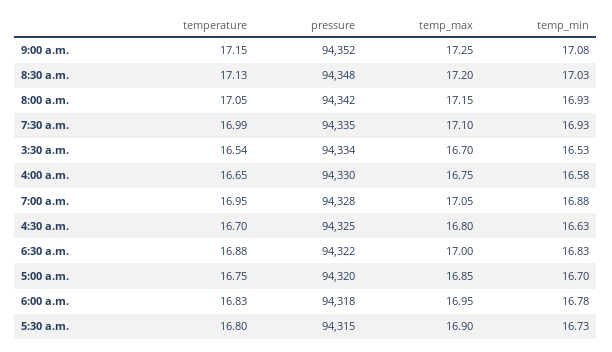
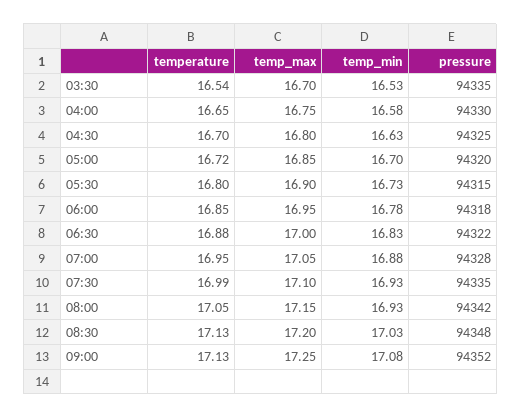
  {
    "temperature": {
-     "9:00 a.m.": 17.15,
+     "9:00 a.m.": 17.13,
      "8:30 a.m.": 17.13,
      "8:00 a.m.": 17.05,
      "7:30 a.m.": 16.99,
      "3:30 a.m.": 16.54,
      "4:00 a.m.": 16.65,
      "7:00 a.m.": 16.95,
      "4:30 a.m.": 16.7,
      "6:30 a.m.": 16.88,
-     "5:00 a.m.": 16.75,
+     "5:00 a.m.": 16.72,
-     "6:00 a.m.": 16.83,
+     "6:00 a.m.": 16.85,
      "5:30 a.m.": 16.8
    },
    "pressure": {
      "9:00 a.m.": 94352,
      "8:30 a.m.": 94348,
      "8:00 a.m.": 94342,
      "7:30 a.m.": 94335,
-     "3:30 a.m.": 94334,
+     "3:30 a.m.": 94335,
      "4:00 a.m.": 94330,
      "7:00 a.m.": 94328,
      "4:30 a.m.": 94325,
      "6:30 a.m.": 94322,
      "5:00 a.m.": 94320,
      "6:00 a.m.": 94318,
      "5:30 a.m.": 94315
    },
    "temp_max": {
      "9:00 a.m.": 17.25,
      "8:30 a.m.": 17.2,
      "8:00 a.m.": 17.15,
      "7:30 a.m.": 17.1,
      "3:30 a.m.": 16.7,
      "4:00 a.m.": 16.75,
      "7:00 a.m.": 17.05,
      "4:30 a.m.": 16.8,
      "6:30 a.m.": 17,
      "5:00 a.m.": 16.85,
      "6:00 a.m.": 16.95,
      "5:30 a.m.": 16.9
    },
    "temp_min": {
      "9:00 a.m.": 17.08,
      "8:30 a.m.": 17.03,
      "8:00 a.m.": 16.93,
      "7:30 a.m.": 16.93,
      "3:30 a.m.": 16.53,
      "4:00 a.m.": 16.58,
      "7:00 a.m.": 16.88,
      "4:30 a.m.": 16.63,
      "6:30 a.m.": 16.83,
      "5:00 a.m.": 16.7,
      "6:00 a.m.": 16.78,
      "5:30 a.m.": 16.73
    }
  }

